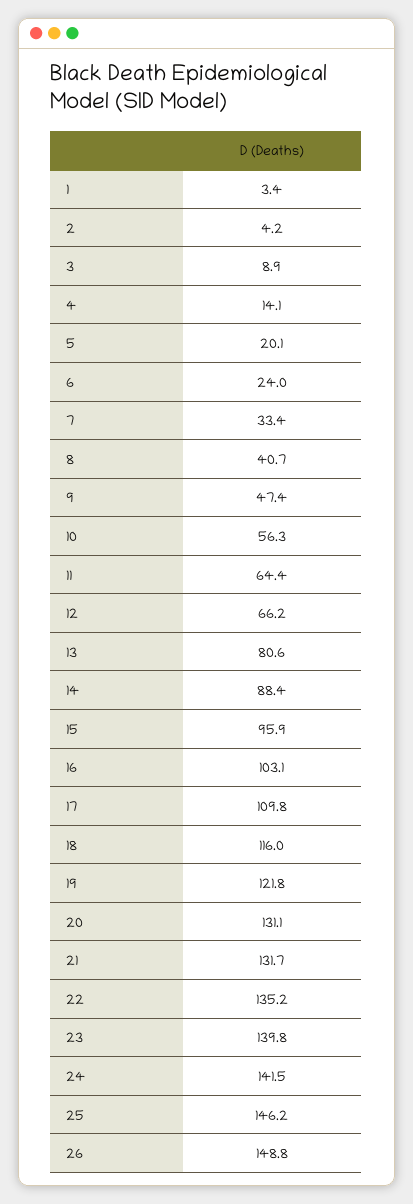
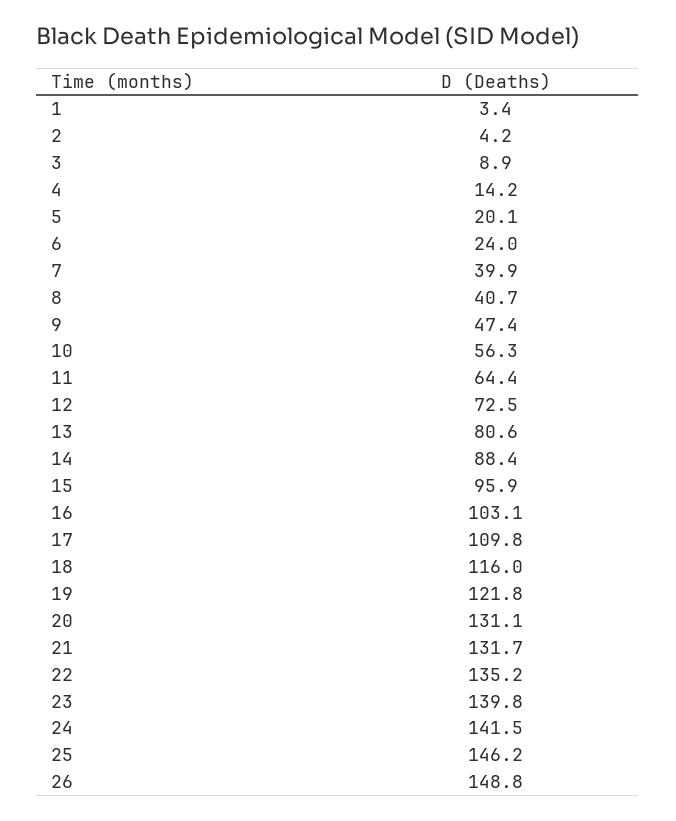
  {
    "1": 3.4,
    "2": 4.2,
    "3": 8.9,
-   "4": 14.1,
+   "4": 14.2,
    "5": 20.1,
    "6": 24,
-   "7": 33.4,
+   "7": 39.9,
    "8": 40.7,
    "9": 47.4,
    "10": 56.3,
    "11": 64.4,
-   "12": 66.2,
+   "12": 72.5,
    "13": 80.6,
    "14": 88.4,
    "15": 95.9,
    "16": 103.1,
    "17": 109.8,
    "18": 116,
    "19": 121.8,
    "20": 131.1,
    "21": 131.7,
    "22": 135.2,
    "23": 139.8,
    "24": 141.5,
    "25": 146.2,
    "26": 148.8
  }

